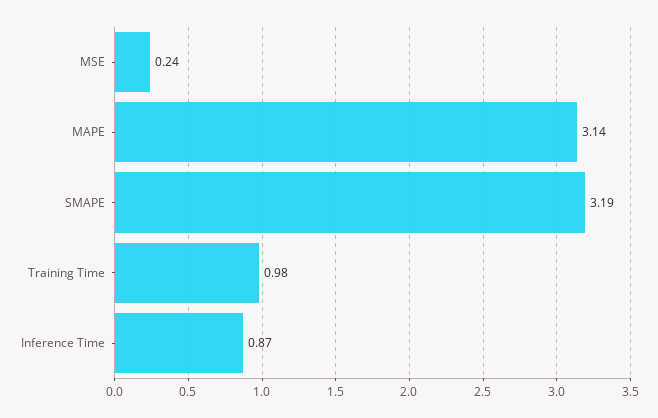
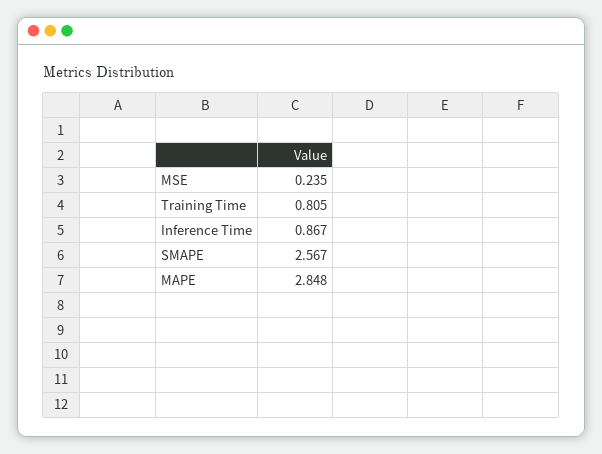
  {
    "MSE": 0.235,
-   "MAPE": 3.14,
+   "MAPE": 2.848,
-   "SMAPE": 3.19,
+   "SMAPE": 2.567,
-   "Training Time": 0.98,
+   "Training Time": 0.805,
    "Inference Time": 0.867
  }

